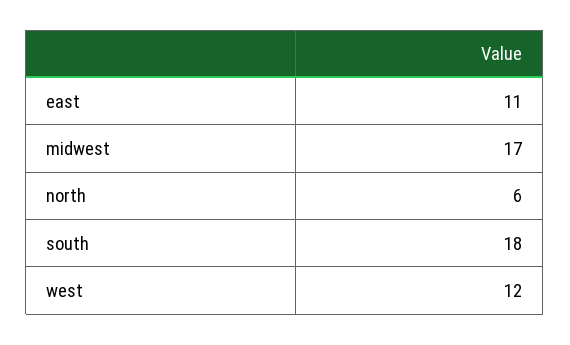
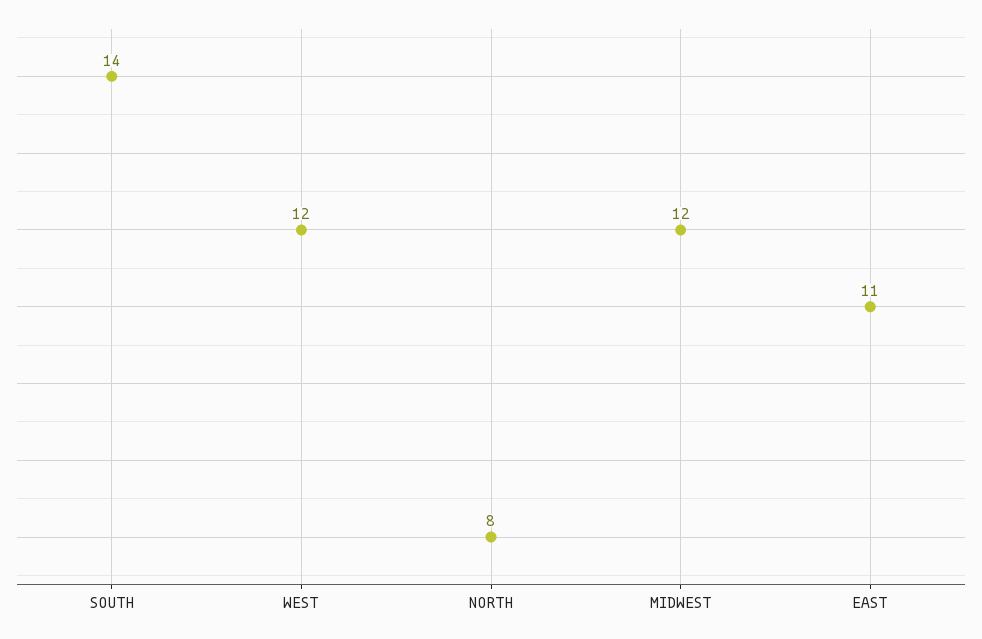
  {
    "east": 11,
-   "midwest": 17,
+   "midwest": 12,
-   "north": 6,
+   "north": 8,
-   "south": 18,
+   "south": 14,
    "west": 12
  }

